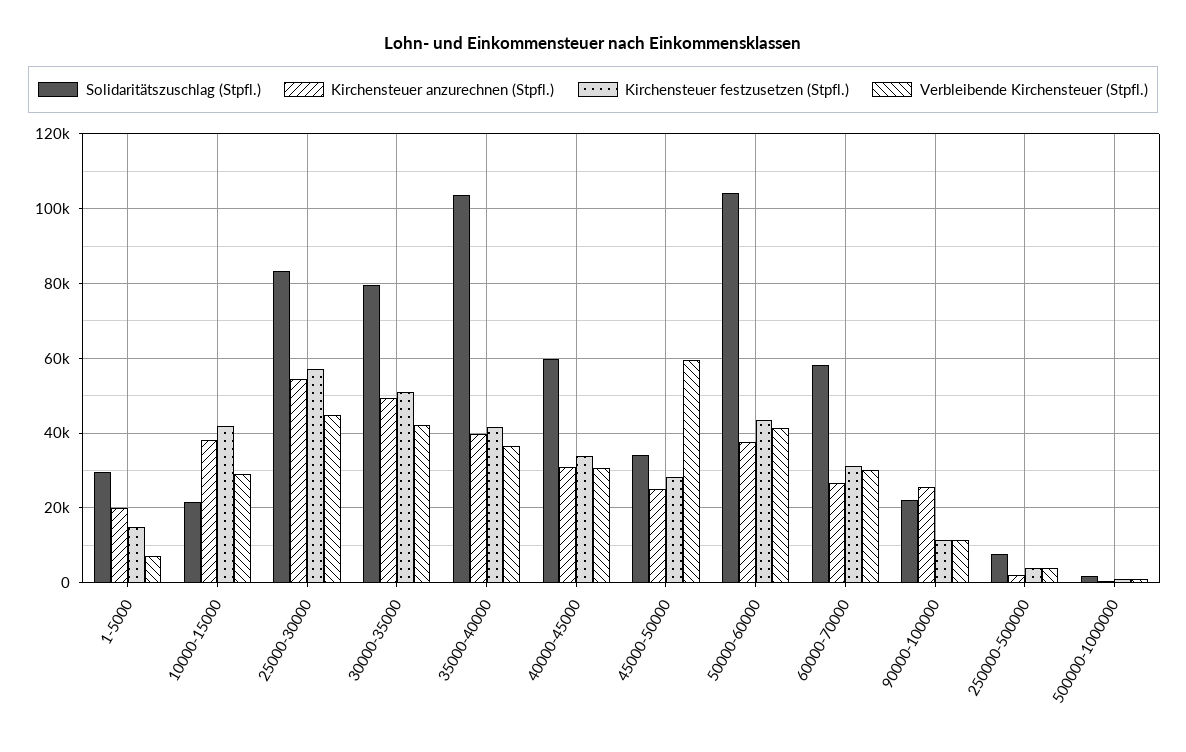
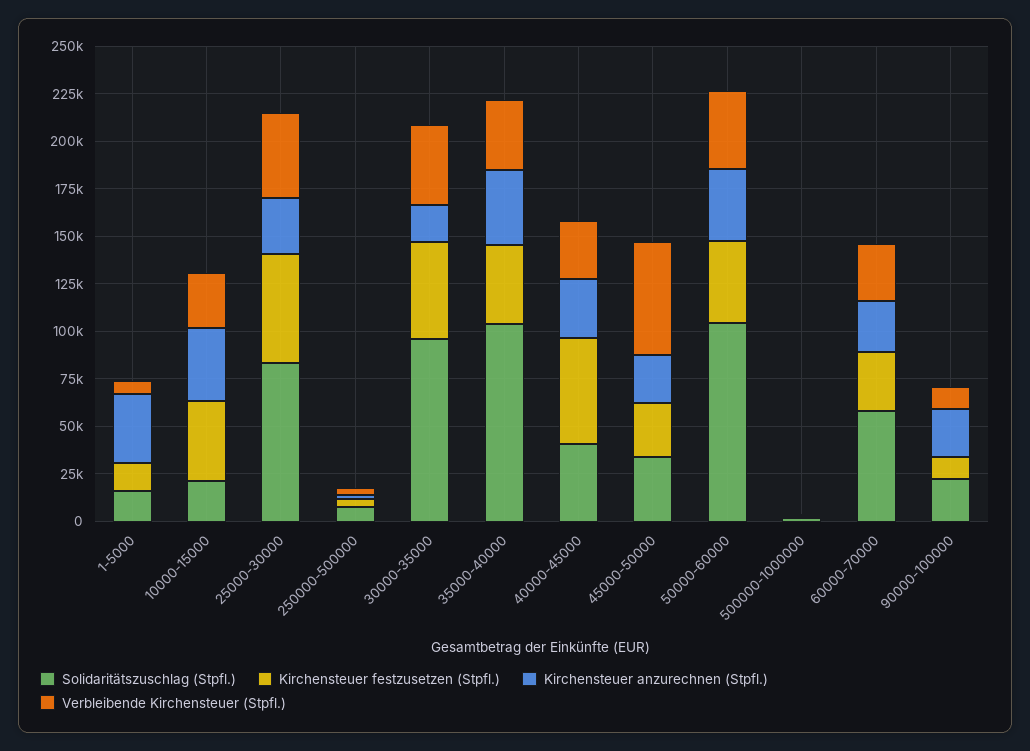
  {
    "Solidaritätszuschlag (Stpfl.)": {
-     "1-5000": 30000,
+     "1-5000": 15000,
      "10000-15000": 22000,
      "25000-30000": 84000,
-     "30000-35000": 80000,
+     "30000-35000": 95000,
      "35000-40000": 104000,
-     "40000-45000": 60000,
+     "40000-45000": 40000,
      "45000-50000": 34000,
      "50000-60000": 104000,
      "60000-70000": 58000,
      "90000-100000": 22000,
      "250000-500000": 8000,
      "500000-1000000": 2000
    },
    "Kirchensteuer anzurechnen (Stpfl.)": {
-     "1-5000": 20000,
+     "1-5000": 35000,
      "10000-15000": 38000,
-     "25000-30000": 54000,
+     "25000-30000": 30000,
-     "30000-35000": 50000,
+     "30000-35000": 20000,
      "35000-40000": 40000,
      "40000-45000": 30000,
      "45000-50000": 26000,
      "50000-60000": 38000,
      "60000-70000": 26000,
      "90000-100000": 26000,
      "250000-500000": 2000,
      "500000-1000000": 0
    },
    "Kirchensteuer festzusetzen (Stpfl.)": {
      "1-5000": 14000,
      "10000-15000": 42000,
      "25000-30000": 58000,
      "30000-35000": 52000,
      "35000-40000": 42000,
-     "40000-45000": 34000,
+     "40000-45000": 55000,
      "45000-50000": 28000,
      "50000-60000": 44000,
      "60000-70000": 32000,
      "90000-100000": 12000,
      "250000-500000": 4000,
      "500000-1000000": 0
    },
    "Verbleibende Kirchensteuer (Stpfl.)": {
      "1-5000": 8000,
      "10000-15000": 30000,
      "25000-30000": 44000,
      "30000-35000": 42000,
      "35000-40000": 36000,
      "40000-45000": 30000,
      "45000-50000": 60000,
      "50000-60000": 42000,
      "60000-70000": 30000,
      "90000-100000": 12000,
      "250000-500000": 4000,
      "500000-1000000": 0
    }
  }

